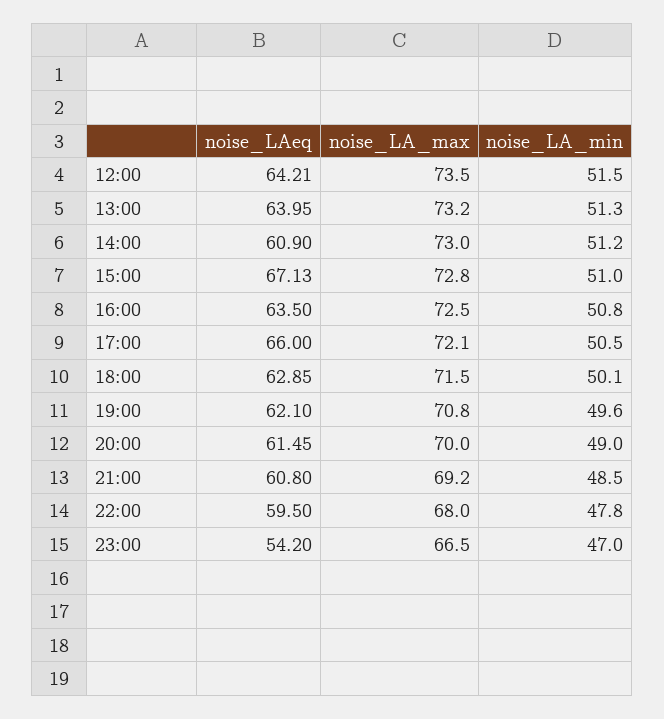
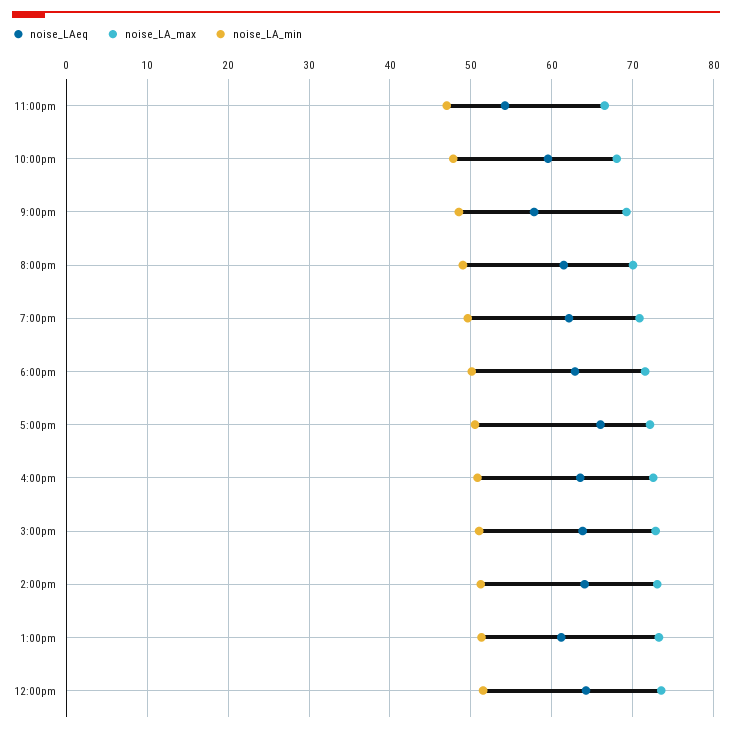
  {
    "noise_LAeq": {
      "12:00": 64.21,
-     "13:00": 63.95,
+     "13:00": 61,
-     "14:00": 60.9,
+     "14:00": 64,
-     "15:00": 67.13,
+     "15:00": 64,
      "16:00": 63.5,
      "17:00": 66,
      "18:00": 62.85,
      "19:00": 62.1,
      "20:00": 61.45,
-     "21:00": 60.8,
+     "21:00": 58,
      "22:00": 59.5,
      "23:00": 54.2
    },
    "noise_LA_max": {
      "12:00": 73.5,
      "13:00": 73.2,
      "14:00": 73,
      "15:00": 72.8,
      "16:00": 72.5,
      "17:00": 72.1,
      "18:00": 71.5,
      "19:00": 70.8,
      "20:00": 70,
      "21:00": 69.2,
      "22:00": 68,
      "23:00": 66.5
    },
    "noise_LA_min": {
      "12:00": 51.5,
      "13:00": 51.3,
      "14:00": 51.2,
      "15:00": 51,
      "16:00": 50.8,
      "17:00": 50.5,
      "18:00": 50.1,
      "19:00": 49.6,
      "20:00": 49,
      "21:00": 48.5,
      "22:00": 47.8,
      "23:00": 47
    }
  }

